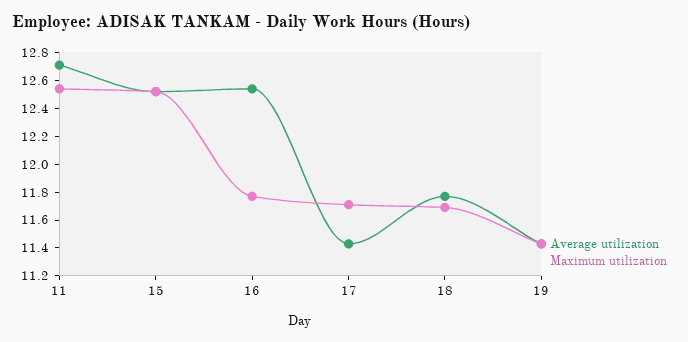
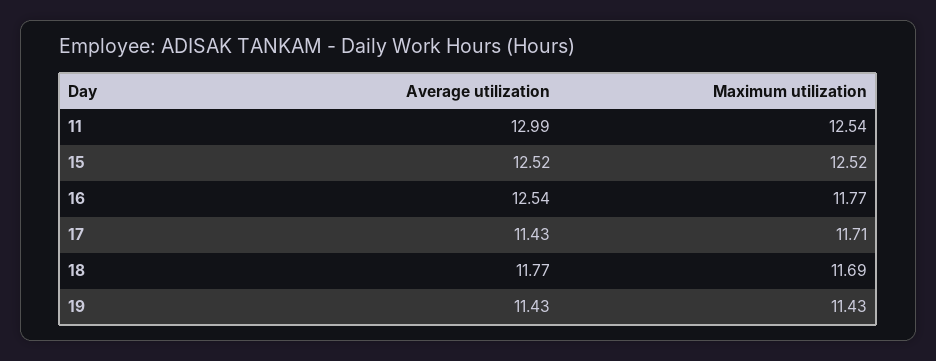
  {
    "Average utilization": {
-     "11": 12.7,
+     "11": 12.99,
      "15": 12.52,
      "16": 12.54,
      "17": 11.43,
      "18": 11.77,
      "19": 11.43
    },
    "Maximum utilization": {
      "11": 12.54,
      "15": 12.52,
      "16": 11.77,
      "17": 11.71,
      "18": 11.69,
      "19": 11.43
    }
  }

